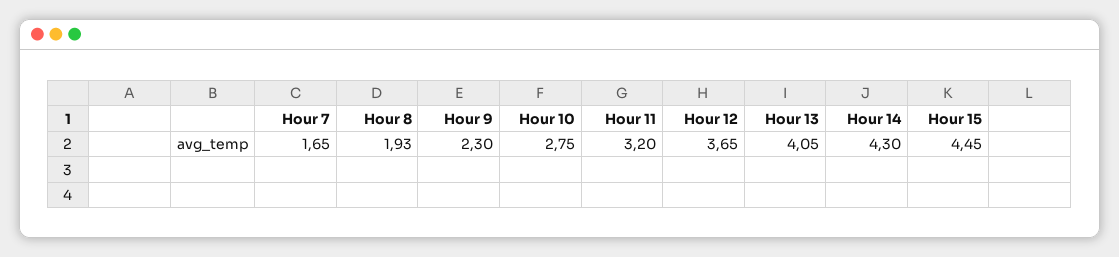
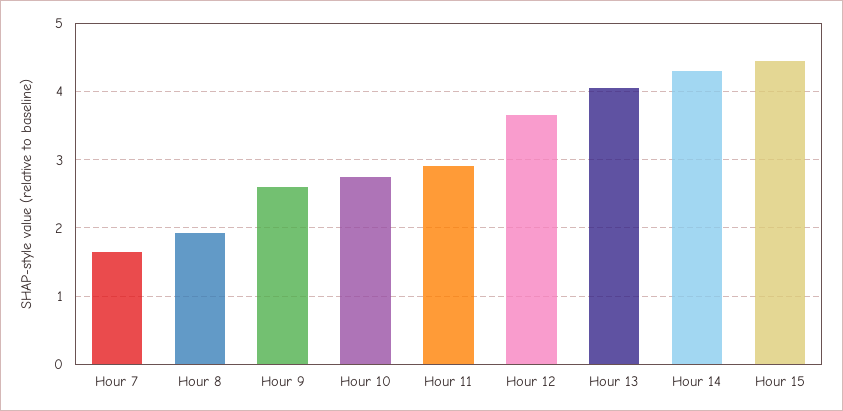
  {
    "Hour 7": 1.65,
    "Hour 8": 1.93,
-   "Hour 9": 2.3,
+   "Hour 9": 2.6,
    "Hour 10": 2.75,
-   "Hour 11": 3.2,
+   "Hour 11": 2.9,
    "Hour 12": 3.65,
    "Hour 13": 4.05,
    "Hour 14": 4.3,
    "Hour 15": 4.45
  }

